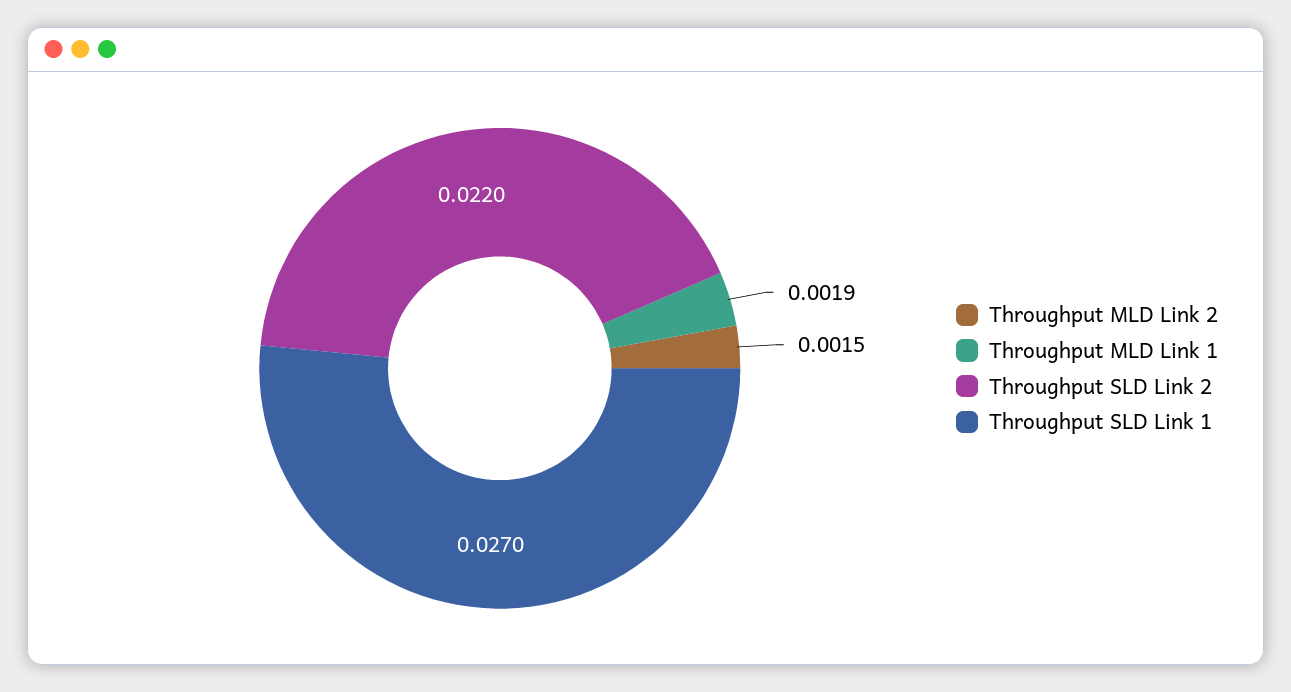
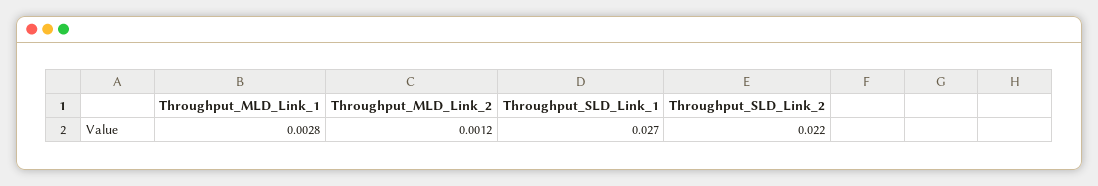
  {
-   "Throughput MLD Link 2": 0.0015,
+   "Throughput MLD Link 2": 0.0012,
-   "Throughput MLD Link 1": 0.0019,
+   "Throughput MLD Link 1": 0.0028,
    "Throughput SLD Link 2": 0.022,
    "Throughput SLD Link 1": 0.027
  }

